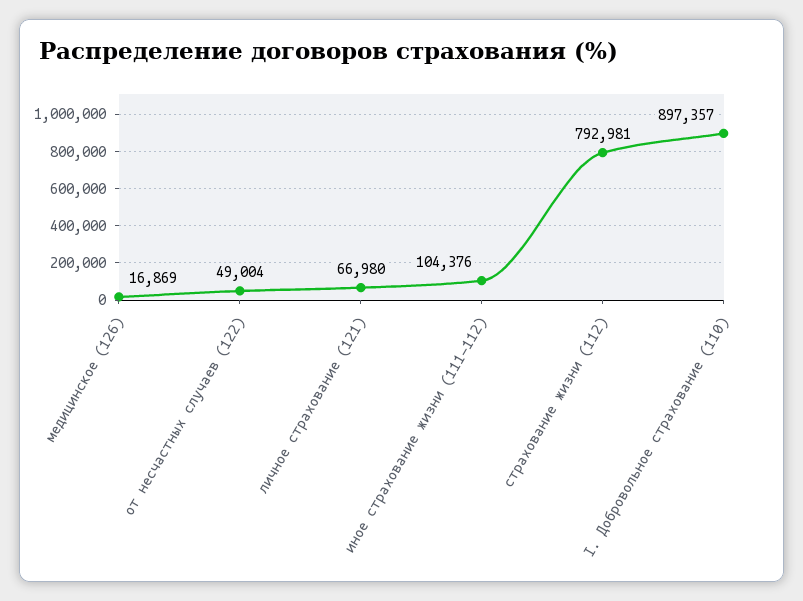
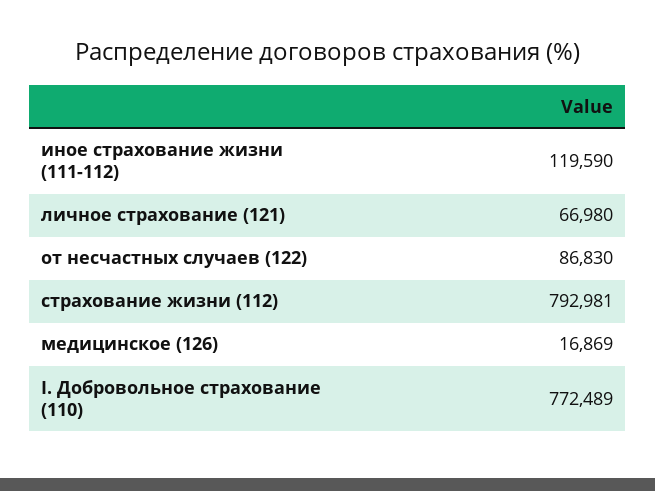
  {
    "медицинское (126)": 16869,
-   "от несчастных случаев (122)": 49004,
+   "от несчастных случаев (122)": 86830,
    "личное страхование (121)": 66980,
-   "иное страхование жизни (111-112)": 104376,
+   "иное страхование жизни (111-112)": 119590,
    "страхование жизни (112)": 792981,
-   "I. Добровольное страхование (110)": 897357
+   "I. Добровольное страхование (110)": 772489
  }

